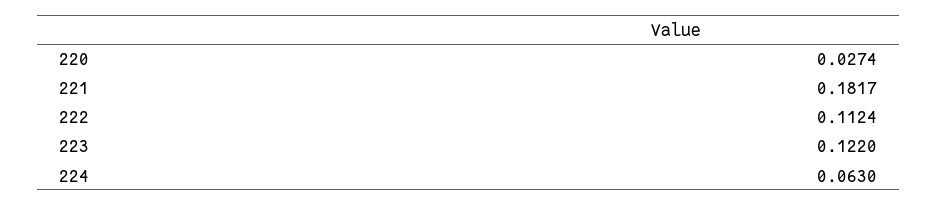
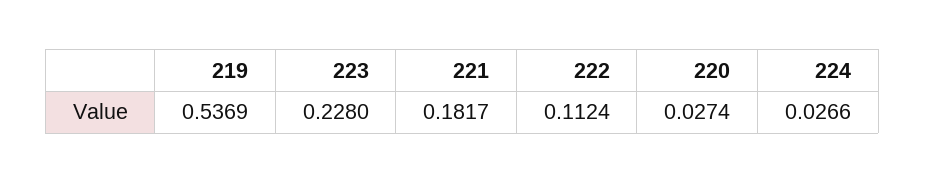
  {
    "220": 0.0274,
    "221": 0.1817,
    "222": 0.1124,
-   "223": 0.122,
+   "223": 0.228,
-   "224": 0.063
+   "224": 0.0266,
+   "219": 0.5369
  }

